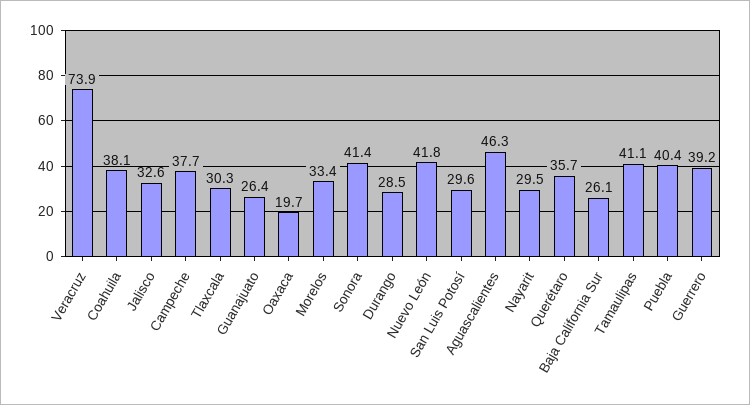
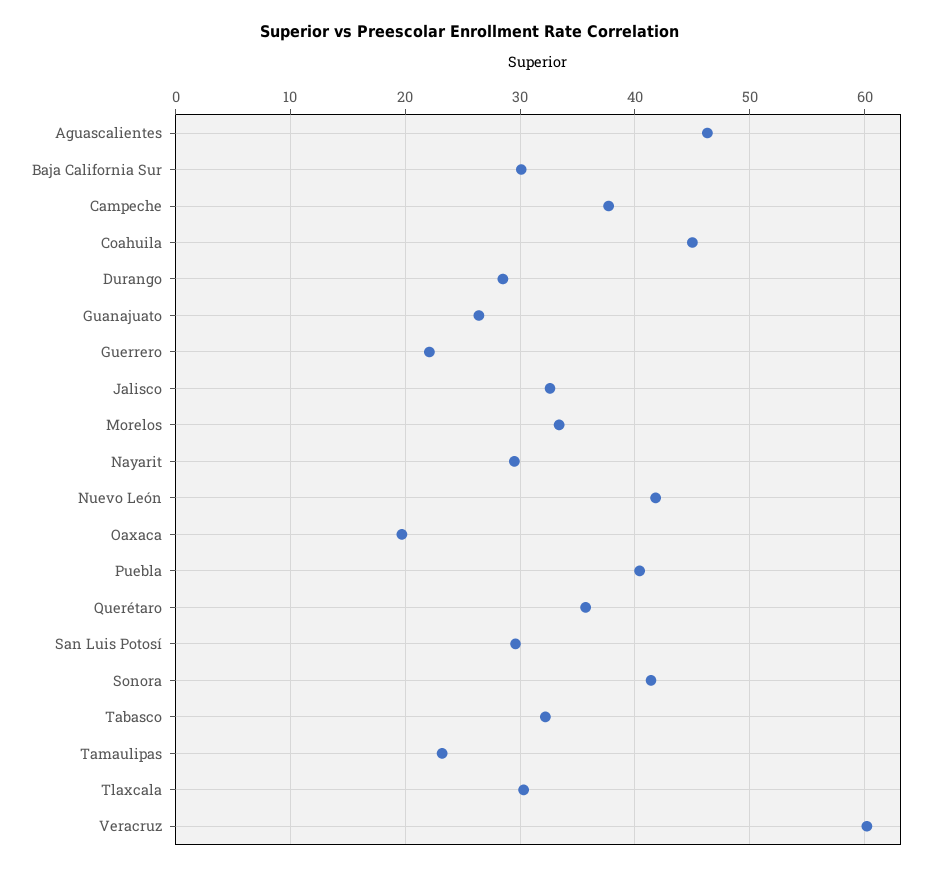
  {
-   "Veracruz": 73.9,
+   "Veracruz": 60,
-   "Coahuila": 38.1,
+   "Coahuila": 45,
    "Jalisco": 32.6,
    "Campeche": 37.7,
    "Tlaxcala": 30.3,
    "Guanajuato": 26.4,
    "Oaxaca": 19.7,
    "Morelos": 33.4,
    "Sonora": 41.4,
    "Durango": 28.5,
    "Nuevo León": 41.8,
    "San Luis Potosí": 29.6,
    "Aguascalientes": 46.3,
    "Nayarit": 29.5,
    "Querétaro": 35.7,
-   "Baja California Sur": 26.1,
+   "Baja California Sur": 30,
-   "Tamaulipas": 41.1,
+   "Tamaulipas": 23,
    "Puebla": 40.4,
-   "Guerrero": 39.2
+   "Guerrero": 22,
+   "Tabasco": 32
  }

